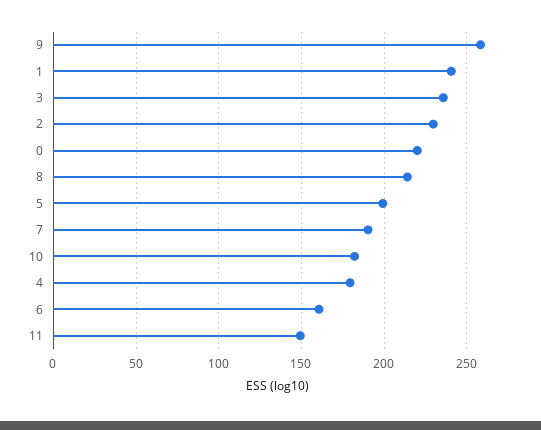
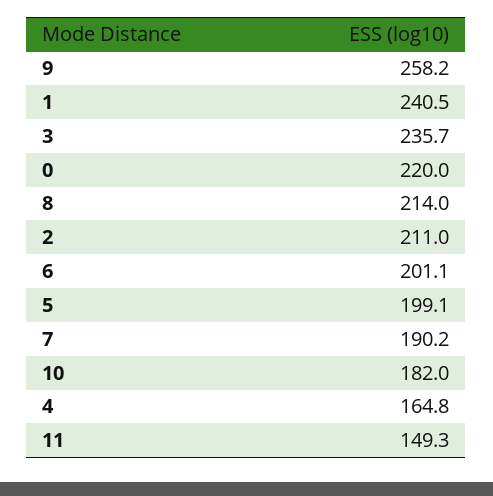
  {
    "9": 258.2,
    "1": 240.5,
    "3": 235.7,
-   "2": 230,
+   "2": 211,
    "0": 220,
    "8": 214,
    "5": 199.1,
    "7": 190.2,
    "10": 182,
-   "4": 180,
+   "4": 164.8,
-   "6": 160,
+   "6": 201.1,
    "11": 149.3
  }

